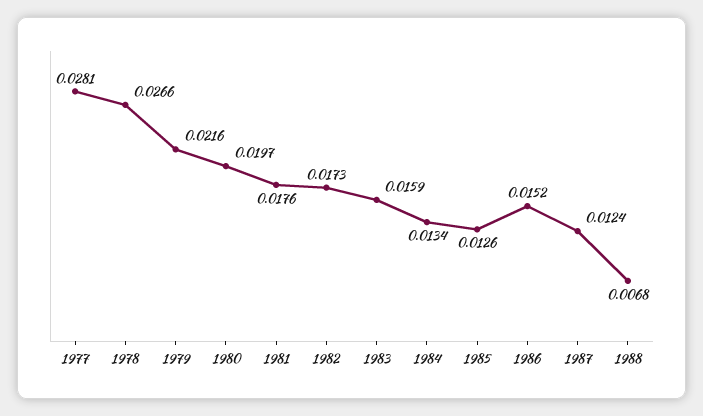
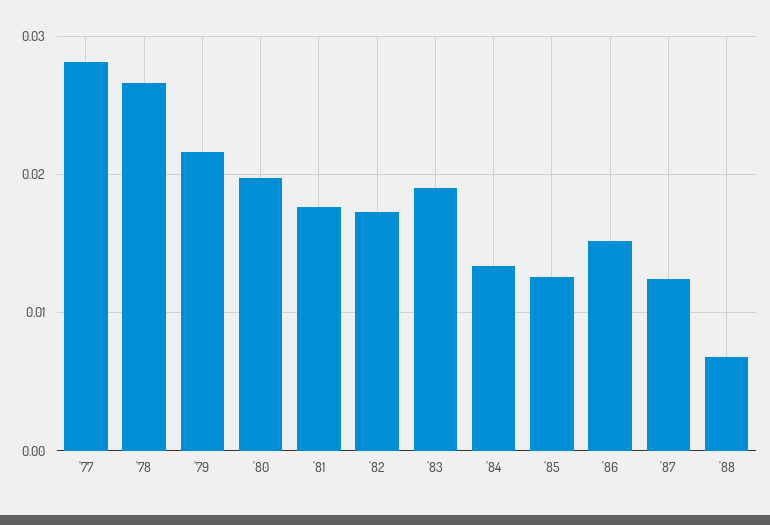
  {
    "1977": 0.0281,
    "1978": 0.0266,
    "1979": 0.0216,
    "1980": 0.0197,
    "1981": 0.0176,
    "1982": 0.0173,
-   "1983": 0.0159,
+   "1983": 0.019,
    "1984": 0.0134,
    "1985": 0.0126,
    "1986": 0.0152,
    "1987": 0.0124,
    "1988": 0.0068
  }

